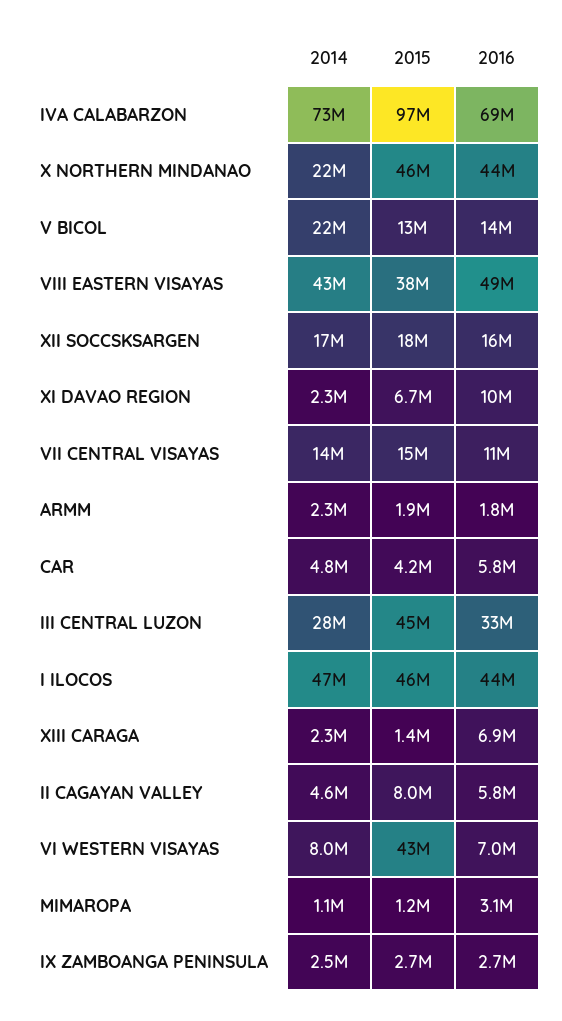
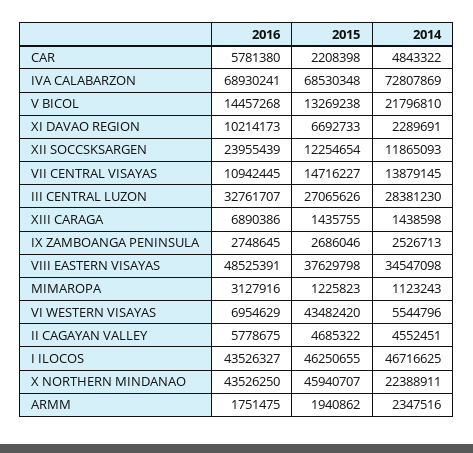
  {
    "2014": {
      "IVA CALABARZON": 72807869,
      "X NORTHERN MINDANAO": 22388911,
      "V BICOL": 21796810,
-     "VIII EASTERN VISAYAS": 43000000,
+     "VIII EASTERN VISAYAS": 34547098,
-     "XII SOCCSKSARGEN": 17000000,
+     "XII SOCCSKSARGEN": 11865093,
      "XI DAVAO REGION": 2289691,
      "VII CENTRAL VISAYAS": 13879145,
      "ARMM": 2347516,
      "CAR": 4843322,
      "III CENTRAL LUZON": 28381230,
      "I ILOCOS": 46716625,
-     "XIII CARAGA": 2300000,
+     "XIII CARAGA": 1438598,
      "II CAGAYAN VALLEY": 4552451,
-     "VI WESTERN VISAYAS": 8000000,
+     "VI WESTERN VISAYAS": 5544796,
      "MIMAROPA": 1123243,
      "IX ZAMBOANGA PENINSULA": 2526713
    },
    "2015": {
-     "IVA CALABARZON": 97000000,
+     "IVA CALABARZON": 68530348,
      "X NORTHERN MINDANAO": 45940707,
      "V BICOL": 13269238,
      "VIII EASTERN VISAYAS": 37629798,
-     "XII SOCCSKSARGEN": 18000000,
+     "XII SOCCSKSARGEN": 12254654,
      "XI DAVAO REGION": 6692733,
      "VII CENTRAL VISAYAS": 14716227,
      "ARMM": 1940862,
-     "CAR": 4200000,
+     "CAR": 2208398,
-     "III CENTRAL LUZON": 45000000,
+     "III CENTRAL LUZON": 27065626,
      "I ILOCOS": 46250655,
      "XIII CARAGA": 1435755,
-     "II CAGAYAN VALLEY": 8000000,
+     "II CAGAYAN VALLEY": 4685322,
      "VI WESTERN VISAYAS": 43482420,
      "MIMAROPA": 1225823,
      "IX ZAMBOANGA PENINSULA": 2686046
    },
    "2016": {
      "IVA CALABARZON": 68930241,
      "X NORTHERN MINDANAO": 43526250,
      "V BICOL": 14457268,
      "VIII EASTERN VISAYAS": 48525391,
-     "XII SOCCSKSARGEN": 16000000,
+     "XII SOCCSKSARGEN": 23955439,
      "XI DAVAO REGION": 10214173,
      "VII CENTRAL VISAYAS": 10942445,
      "ARMM": 1751475,
      "CAR": 5781380,
      "III CENTRAL LUZON": 32761707,
      "I ILOCOS": 43526327,
      "XIII CARAGA": 6890386,
      "II CAGAYAN VALLEY": 5778675,
      "VI WESTERN VISAYAS": 6954629,
      "MIMAROPA": 3127916,
      "IX ZAMBOANGA PENINSULA": 2748645
    }
  }

